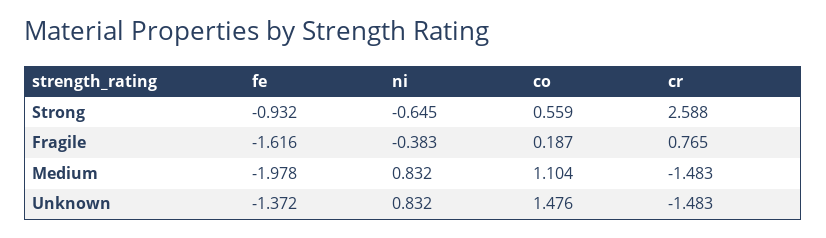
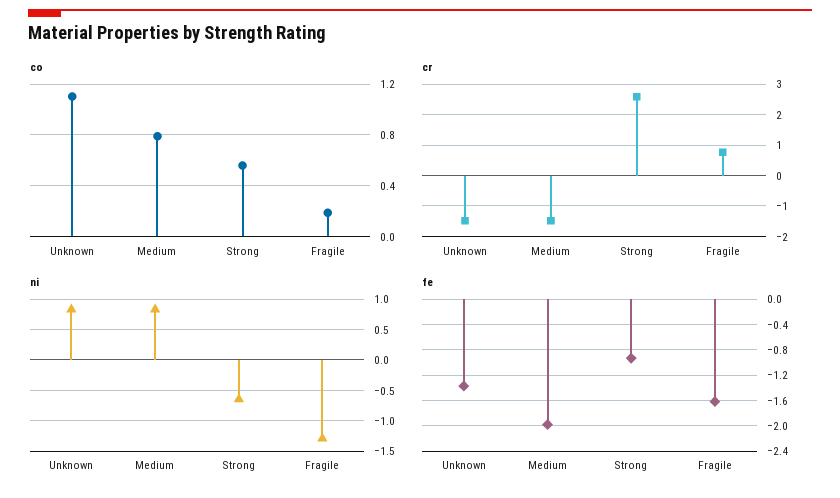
  {
    "fe": {
      "Strong": -0.932,
      "Fragile": -1.616,
      "Medium": -1.978,
      "Unknown": -1.372
    },
    "ni": {
      "Strong": -0.645,
-     "Fragile": -0.383,
+     "Fragile": -1.3,
      "Medium": 0.832,
      "Unknown": 0.832
    },
    "co": {
      "Strong": 0.559,
      "Fragile": 0.187,
-     "Medium": 1.104,
+     "Medium": 0.8,
-     "Unknown": 1.476
+     "Unknown": 1.1
    },
    "cr": {
      "Strong": 2.588,
      "Fragile": 0.765,
      "Medium": -1.483,
      "Unknown": -1.483
    }
  }

